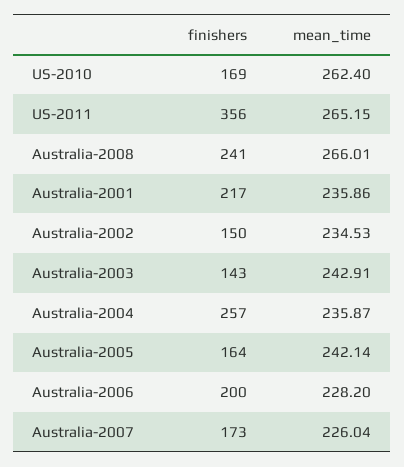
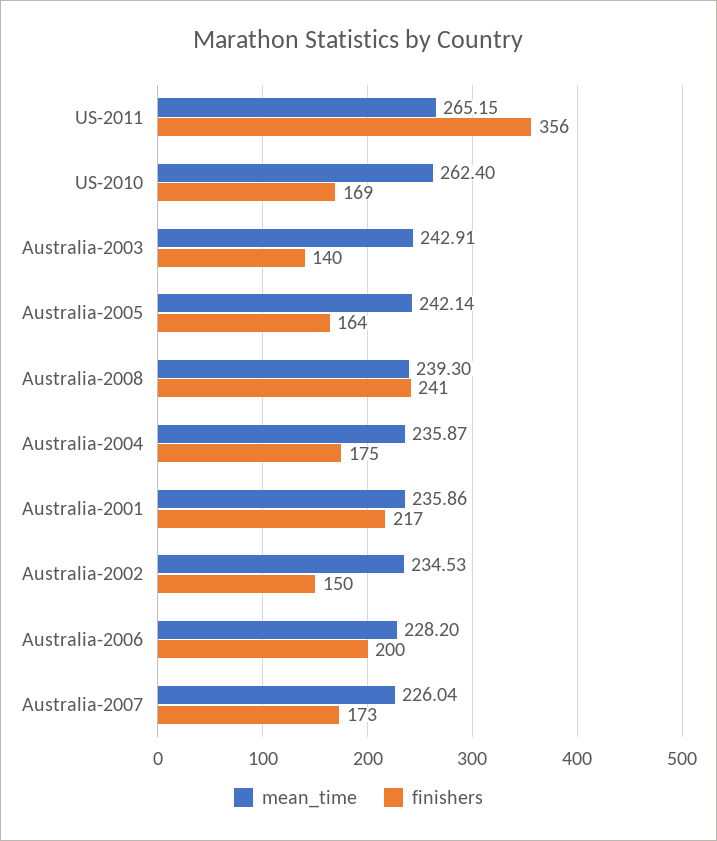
  {
    "finishers": {
      "US-2010": 169,
      "US-2011": 356,
      "Australia-2008": 241,
      "Australia-2001": 217,
      "Australia-2002": 150,
-     "Australia-2003": 143,
+     "Australia-2003": 140,
-     "Australia-2004": 257,
+     "Australia-2004": 175,
      "Australia-2005": 164,
      "Australia-2006": 200,
      "Australia-2007": 173
    },
    "mean_time": {
      "US-2010": 262.4,
      "US-2011": 265.15,
-     "Australia-2008": 266.01,
+     "Australia-2008": 239.3,
      "Australia-2001": 235.86,
      "Australia-2002": 234.53,
      "Australia-2003": 242.91,
      "Australia-2004": 235.87,
      "Australia-2005": 242.14,
      "Australia-2006": 228.2,
      "Australia-2007": 226.04
    }
  }

